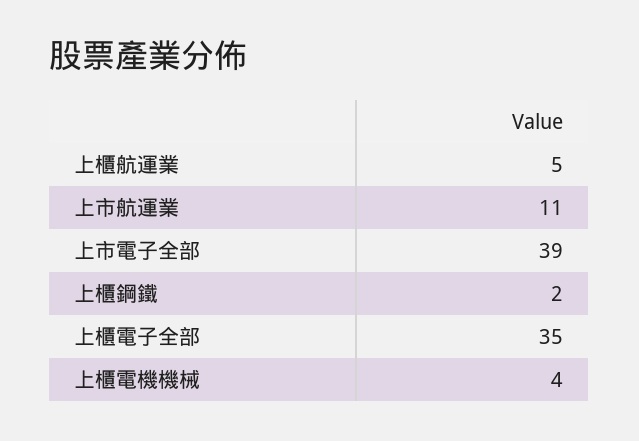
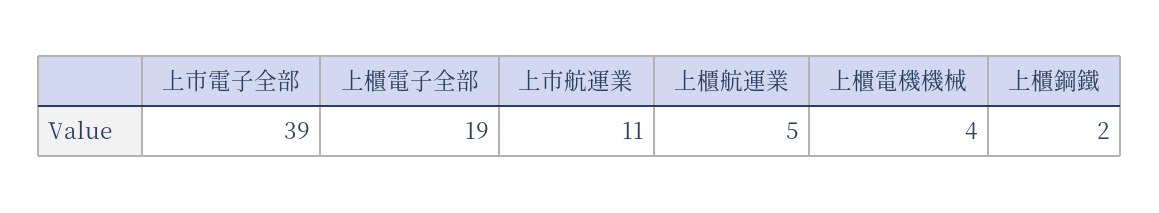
  {
    "上櫃航運業": 5,
    "上市航運業": 11,
    "上市電子全部": 39,
    "上櫃鋼鐵": 2,
-   "上櫃電子全部": 35,
+   "上櫃電子全部": 19,
    "上櫃電機機械": 4
  }

